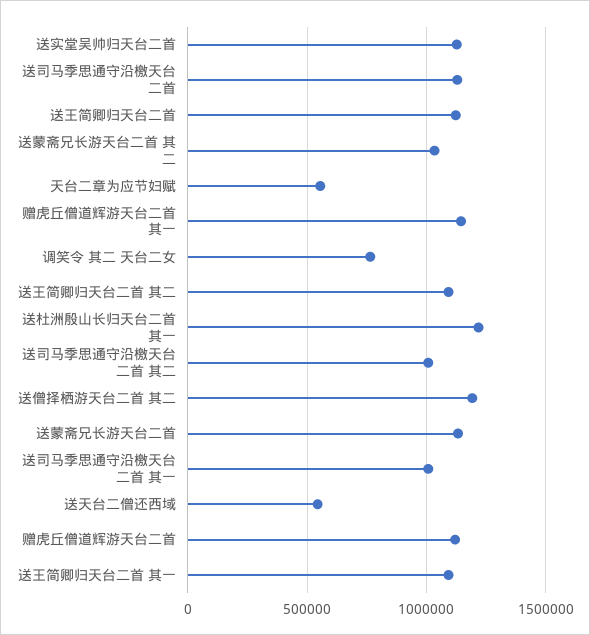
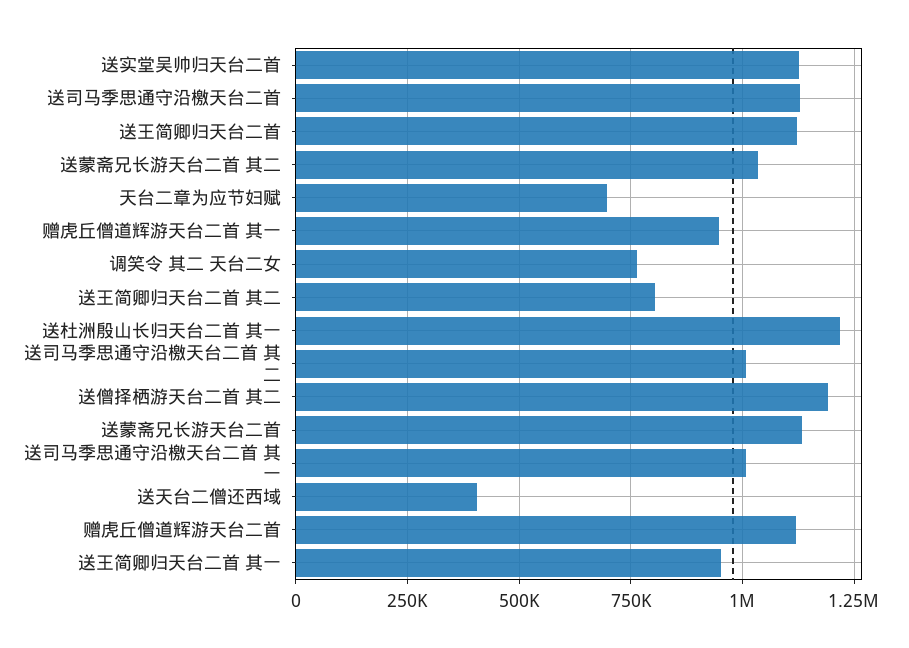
  {
    "送实堂吴帅归天台二首": 1125000,
    "送司马季思通守沿檄天台二首": 1125000,
    "送王简卿归天台二首": 1125000,
    "送蒙斋兄长游天台二首 其二": 1025000,
-   "天台二章为应节妇赋": 550000,
+   "天台二章为应节妇赋": 700000,
-   "赠虎丘僧道辉游天台二首 其一": 1150000,
+   "赠虎丘僧道辉游天台二首 其一": 950000,
    "调笑令 其二 天台二女": 775000,
-   "送王简卿归天台二首 其二": 1100000,
+   "送王简卿归天台二首 其二": 800000,
    "送杜洲殷山长归天台二首 其一": 1225000,
    "送司马季思通守沿檄天台二首 其二": 1000000,
    "送僧择栖游天台二首 其二": 1200000,
    "送蒙斋兄长游天台二首": 1125000,
    "送司马季思通守沿檄天台二首 其一": 1000000,
-   "送天台二僧还西域": 550000,
+   "送天台二僧还西域": 400000,
    "赠虎丘僧道辉游天台二首": 1125000,
-   "送王简卿归天台二首 其一": 1100000
+   "送王简卿归天台二首 其一": 950000
  }

